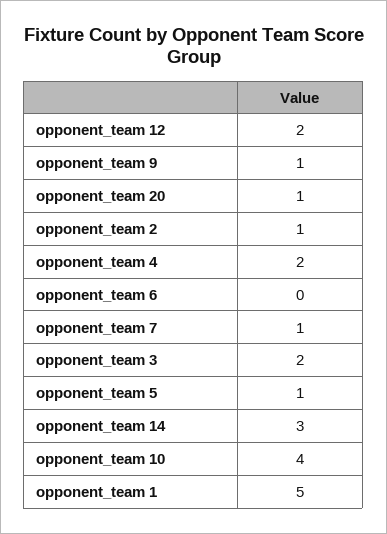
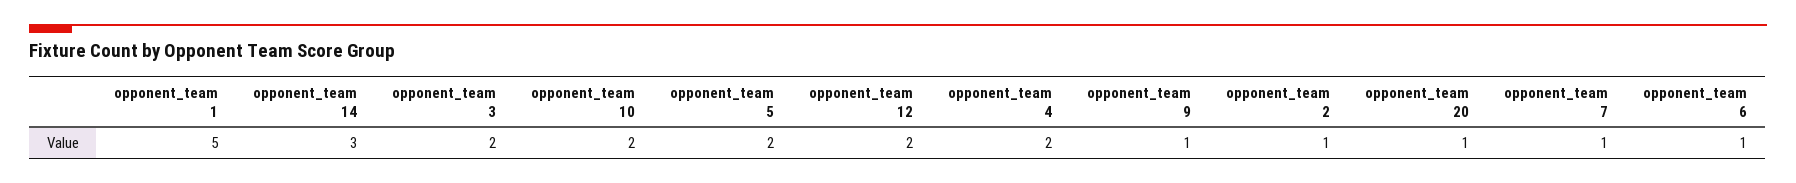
  {
    "opponent_team 12": 2,
    "opponent_team 9": 1,
    "opponent_team 20": 1,
    "opponent_team 2": 1,
    "opponent_team 4": 2,
-   "opponent_team 6": 0,
+   "opponent_team 6": 1,
    "opponent_team 7": 1,
    "opponent_team 3": 2,
-   "opponent_team 5": 1,
+   "opponent_team 5": 2,
    "opponent_team 14": 3,
-   "opponent_team 10": 4,
+   "opponent_team 10": 2,
    "opponent_team 1": 5
  }

